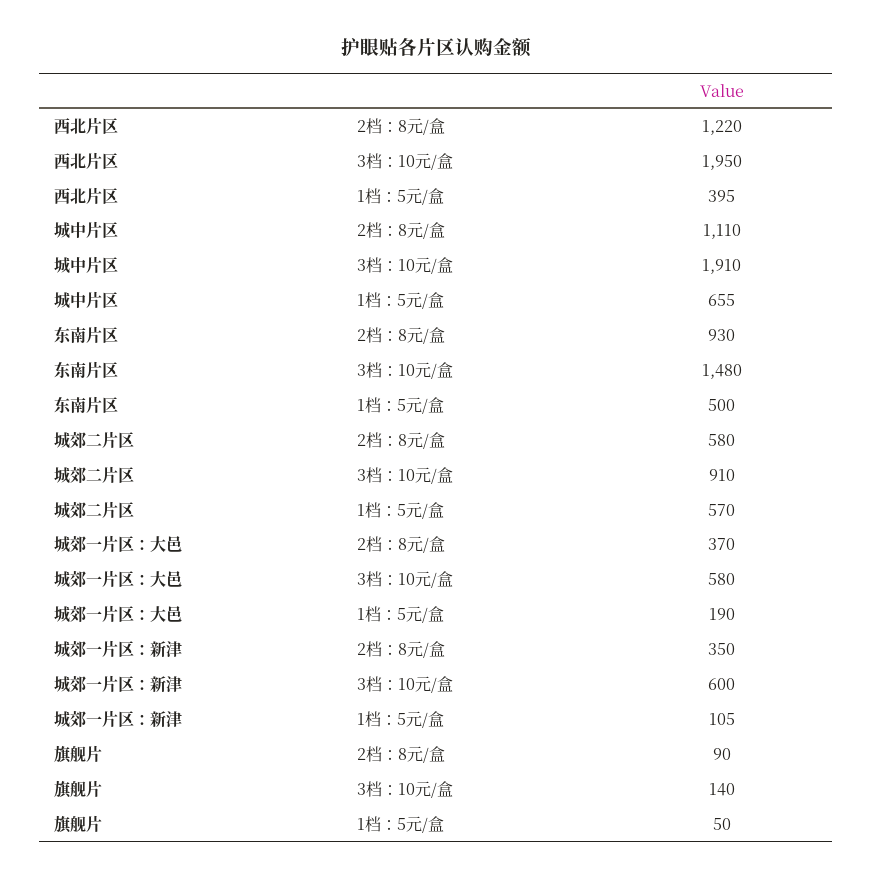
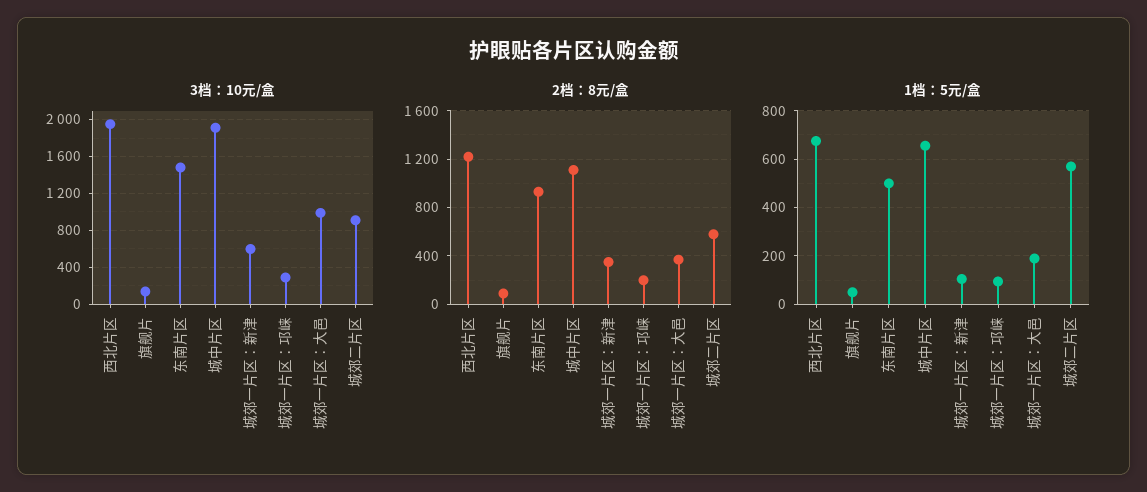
  {
    "2档：8元/盒": {
      "西北片区": 1220,
      "城中片区": 1110,
      "东南片区": 930,
      "城郊二片区": 580,
      "城郊一片区：大邑": 370,
      "城郊一片区：新津": 350,
-     "旗舰片": 90
+     "旗舰片": 90,
+     "城郊一片区：邛崃": 200
    },
    "3档：10元/盒": {
      "西北片区": 1950,
      "城中片区": 1910,
      "东南片区": 1480,
      "城郊二片区": 910,
-     "城郊一片区：大邑": 580,
+     "城郊一片区：大邑": 1000,
      "城郊一片区：新津": 600,
-     "旗舰片": 140
+     "旗舰片": 140,
+     "城郊一片区：邛崃": 300
    },
    "1档：5元/盒": {
-     "西北片区": 395,
+     "西北片区": 675,
      "城中片区": 655,
      "东南片区": 500,
      "城郊二片区": 570,
      "城郊一片区：大邑": 190,
      "城郊一片区：新津": 105,
-     "旗舰片": 50
+     "旗舰片": 50,
+     "城郊一片区：邛崃": 100
    }
  }

